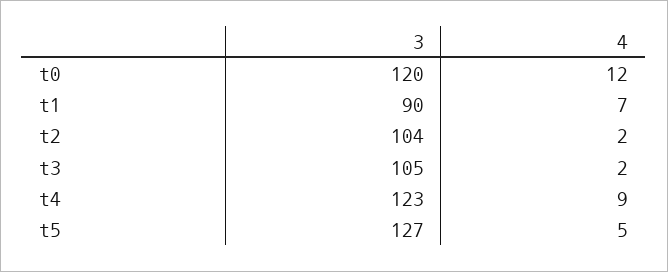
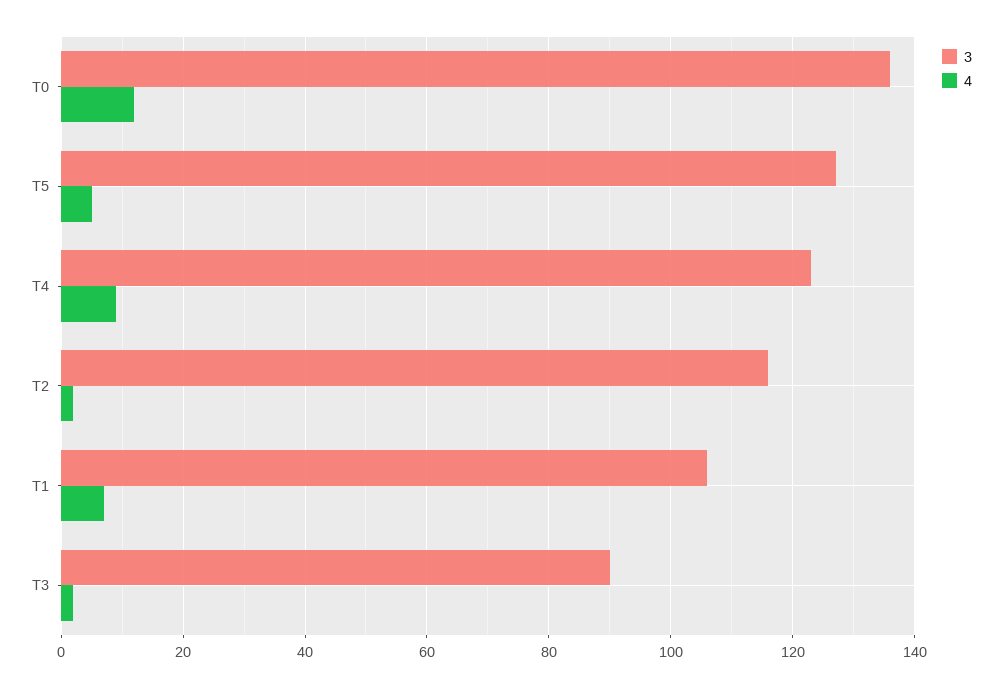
  {
    "3": {
-     "t0": 120,
+     "t0": 135,
-     "t1": 90,
+     "t1": 105,
-     "t2": 104,
+     "t2": 115,
-     "t3": 105,
+     "t3": 90,
      "t4": 123,
      "t5": 127
    },
    "4": {
      "t0": 12,
      "t1": 7,
      "t2": 2,
      "t3": 2,
      "t4": 9,
      "t5": 5
    }
  }

